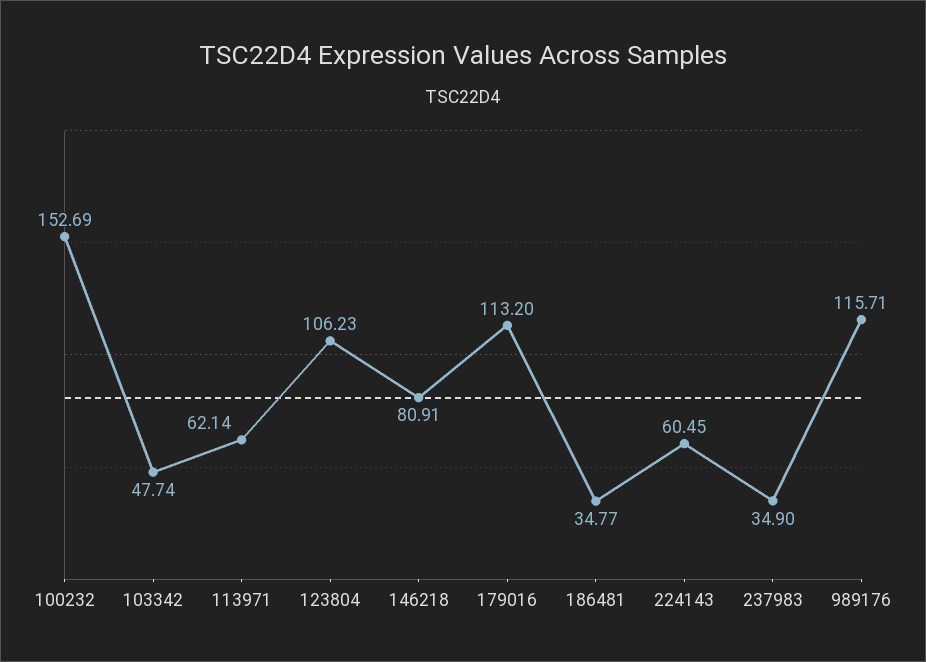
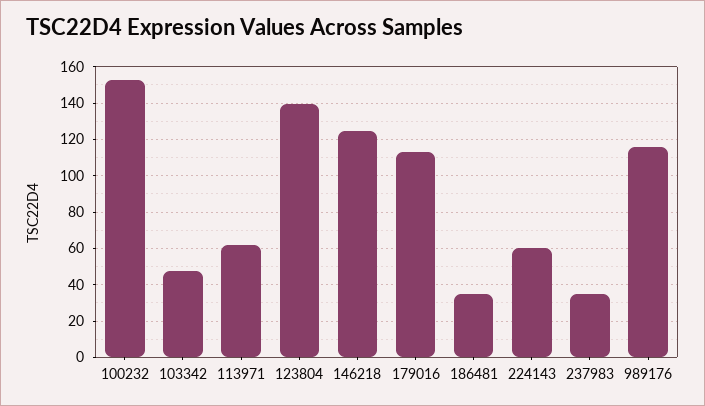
  {
    "100232": 152.69,
    "103342": 47.74,
    "113971": 62.14,
-   "123804": 106.23,
+   "123804": 140,
-   "146218": 80.91,
+   "146218": 125,
    "179016": 113.2,
    "186481": 34.77,
    "224143": 60.45,
    "237983": 34.9,
    "989176": 115.71
  }

